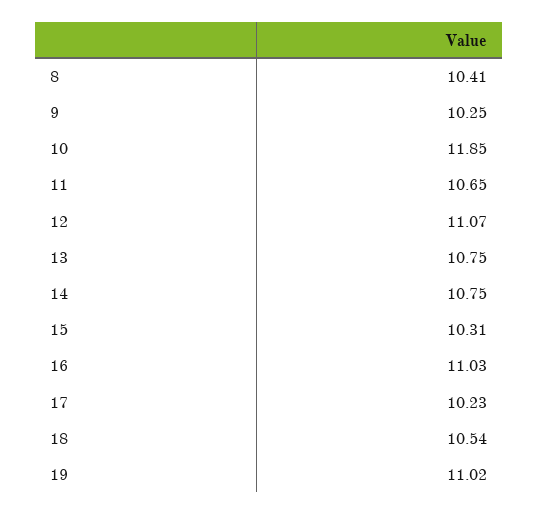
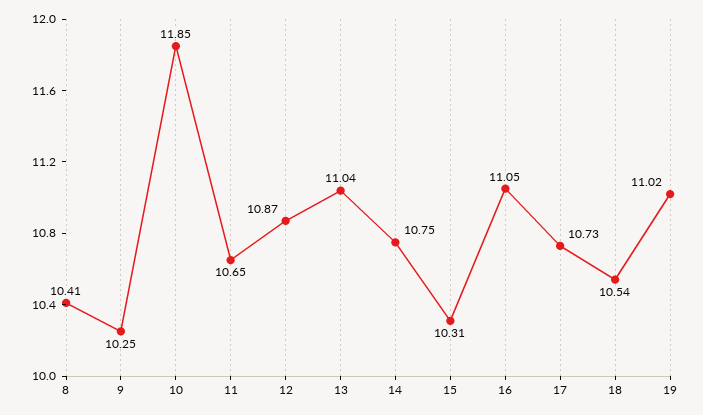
  {
    "8": 10.41,
    "9": 10.25,
    "10": 11.85,
    "11": 10.65,
-   "12": 11.07,
+   "12": 10.87,
-   "13": 10.75,
+   "13": 11.04,
    "14": 10.75,
    "15": 10.31,
-   "16": 11.03,
+   "16": 11.05,
-   "17": 10.23,
+   "17": 10.73,
    "18": 10.54,
    "19": 11.02
  }

